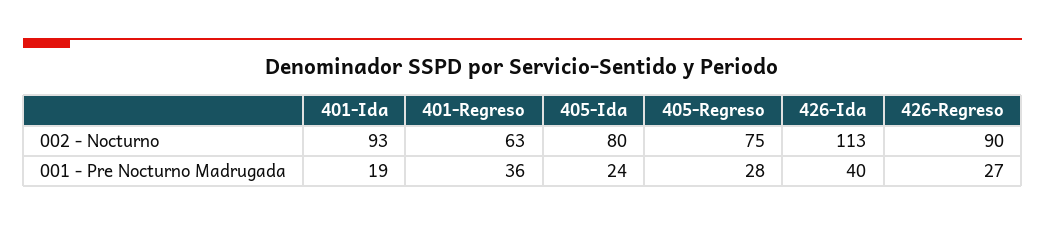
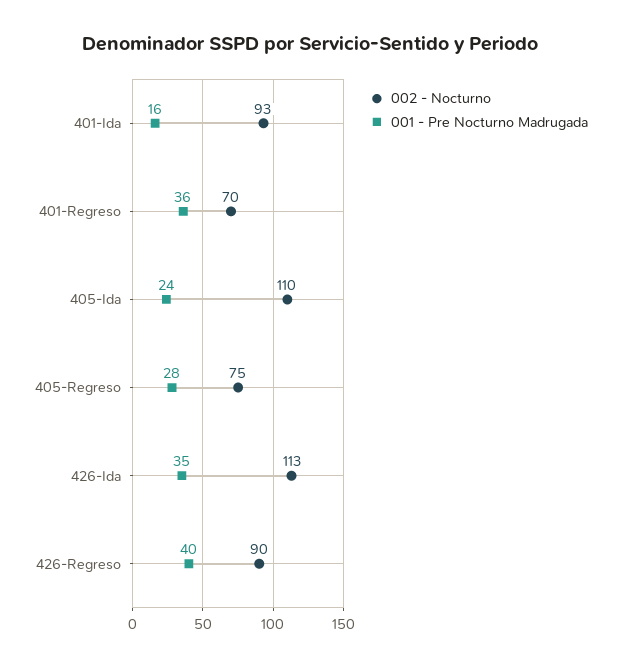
  {
    "002 - Nocturno": {
      "401-Ida": 93,
-     "401-Regreso": 63,
+     "401-Regreso": 70,
-     "405-Ida": 80,
+     "405-Ida": 110,
      "405-Regreso": 75,
      "426-Ida": 113,
      "426-Regreso": 90
    },
    "001 - Pre Nocturno Madrugada": {
-     "401-Ida": 19,
+     "401-Ida": 16,
      "401-Regreso": 36,
      "405-Ida": 24,
      "405-Regreso": 28,
-     "426-Ida": 40,
+     "426-Ida": 35,
-     "426-Regreso": 27
+     "426-Regreso": 40
    }
  }

